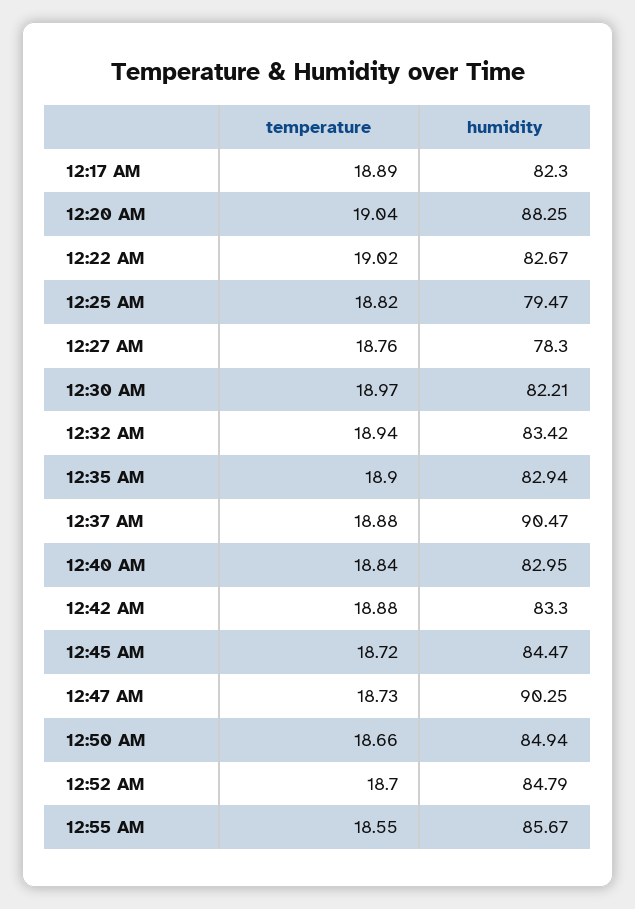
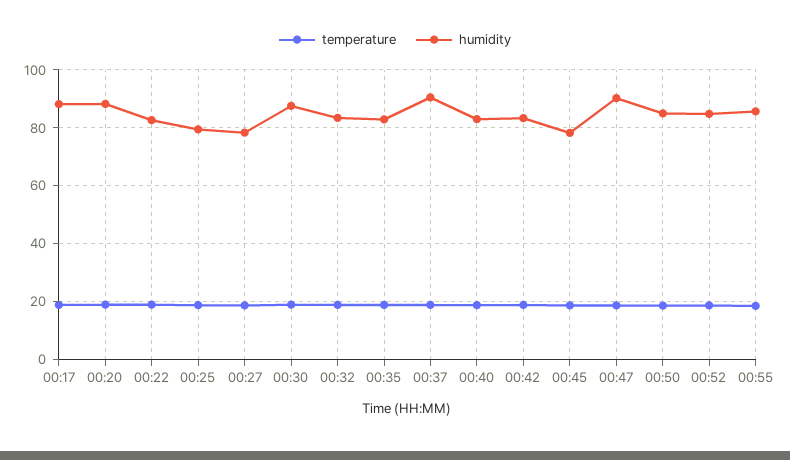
  {
    "temperature": {
      "12:17 AM": 18.89,
      "12:20 AM": 19.04,
      "12:22 AM": 19.02,
      "12:25 AM": 18.82,
      "12:27 AM": 18.76,
      "12:30 AM": 18.97,
      "12:32 AM": 18.94,
      "12:35 AM": 18.9,
      "12:37 AM": 18.88,
      "12:40 AM": 18.84,
      "12:42 AM": 18.88,
      "12:45 AM": 18.72,
      "12:47 AM": 18.73,
      "12:50 AM": 18.66,
      "12:52 AM": 18.7,
      "12:55 AM": 18.55
    },
    "humidity": {
-     "12:17 AM": 82.3,
+     "12:17 AM": 87.5,
      "12:20 AM": 88.25,
      "12:22 AM": 82.67,
      "12:25 AM": 79.47,
      "12:27 AM": 78.3,
-     "12:30 AM": 82.21,
+     "12:30 AM": 87.5,
      "12:32 AM": 83.42,
      "12:35 AM": 82.94,
      "12:37 AM": 90.47,
      "12:40 AM": 82.95,
      "12:42 AM": 83.3,
-     "12:45 AM": 84.47,
+     "12:45 AM": 77.5,
      "12:47 AM": 90.25,
      "12:50 AM": 84.94,
      "12:52 AM": 84.79,
      "12:55 AM": 85.67
    }
  }

